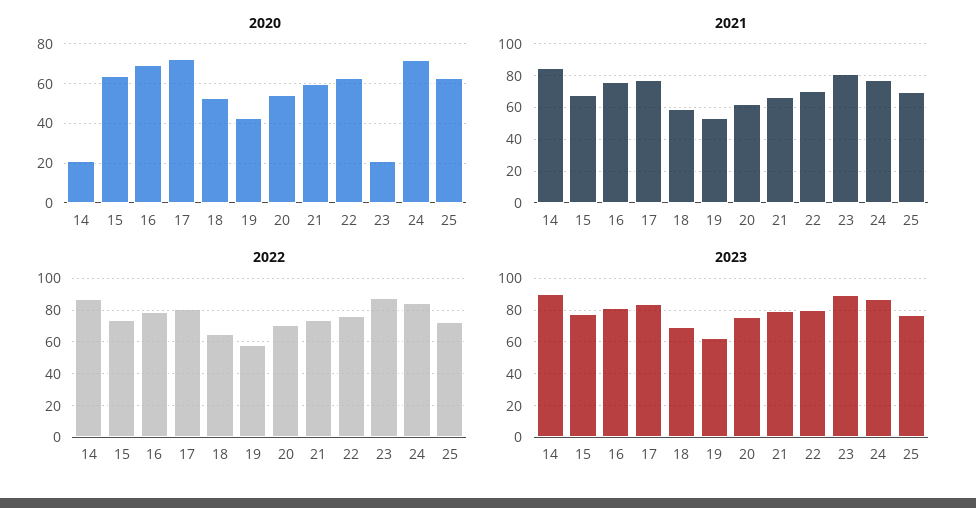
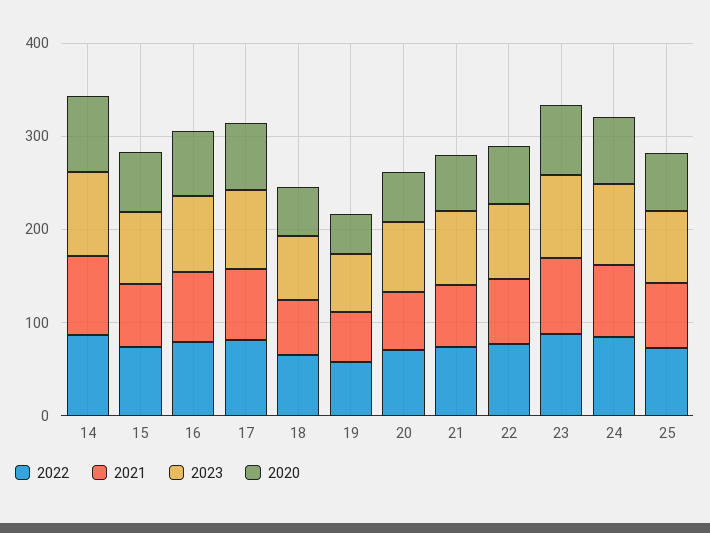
  {
    "2020": {
-     "14": 20,
+     "14": 80,
      "15": 65,
      "16": 70,
      "17": 75,
      "18": 55,
      "19": 45,
      "20": 55,
      "21": 60,
      "22": 65,
-     "23": 20,
+     "23": 80,
      "24": 70,
      "25": 65
    },
    "2021": {
      "14": 85,
      "15": 70,
      "16": 75,
      "17": 75,
      "18": 60,
      "19": 55,
      "20": 60,
      "21": 65,
      "22": 70,
      "23": 80,
      "24": 75,
      "25": 70
    },
    "2022": {
      "14": 85,
      "15": 75,
      "16": 80,
      "17": 80,
      "18": 65,
      "19": 60,
      "20": 70,
      "21": 75,
      "22": 75,
      "23": 90,
      "24": 85,
      "25": 75
    },
    "2023": {
      "14": 90,
      "15": 75,
      "16": 80,
      "17": 85,
      "18": 70,
      "19": 60,
      "20": 75,
      "21": 80,
      "22": 80,
      "23": 90,
      "24": 85,
      "25": 75
    }
  }

